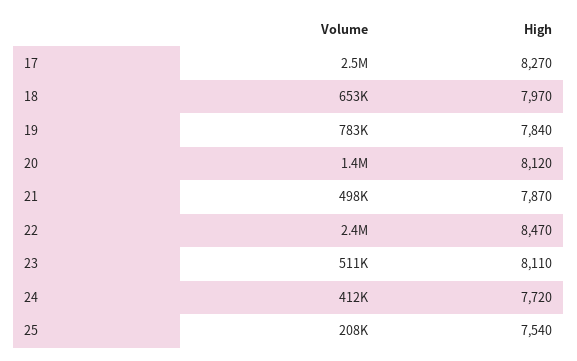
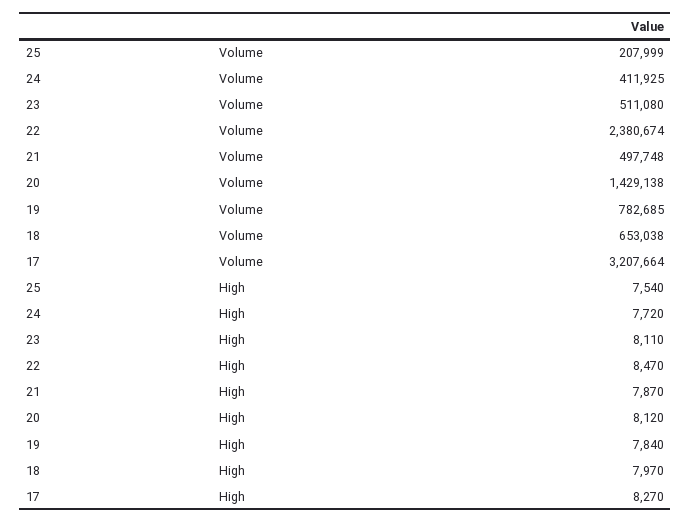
  {
    "Volume": {
-     "17": 2500000,
+     "17": 3207664,
      "18": 653038,
      "19": 782685,
      "20": 1429138,
      "21": 497748,
      "22": 2380674,
      "23": 511080,
      "24": 411925,
      "25": 207999
    },
    "High": {
      "17": 8270,
      "18": 7970,
      "19": 7840,
      "20": 8120,
      "21": 7870,
      "22": 8470,
      "23": 8110,
      "24": 7720,
      "25": 7540
    }
  }

